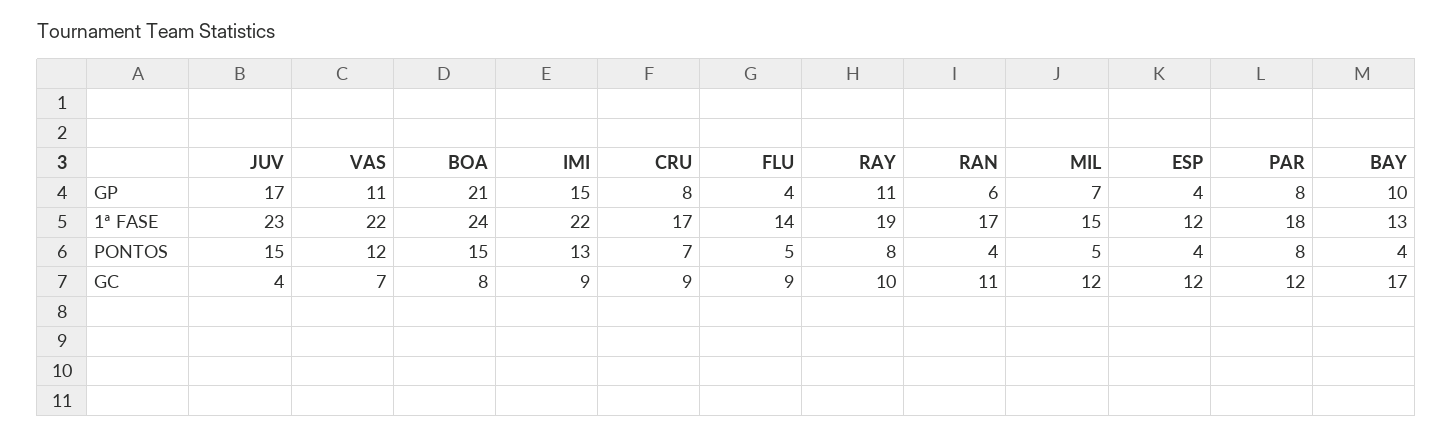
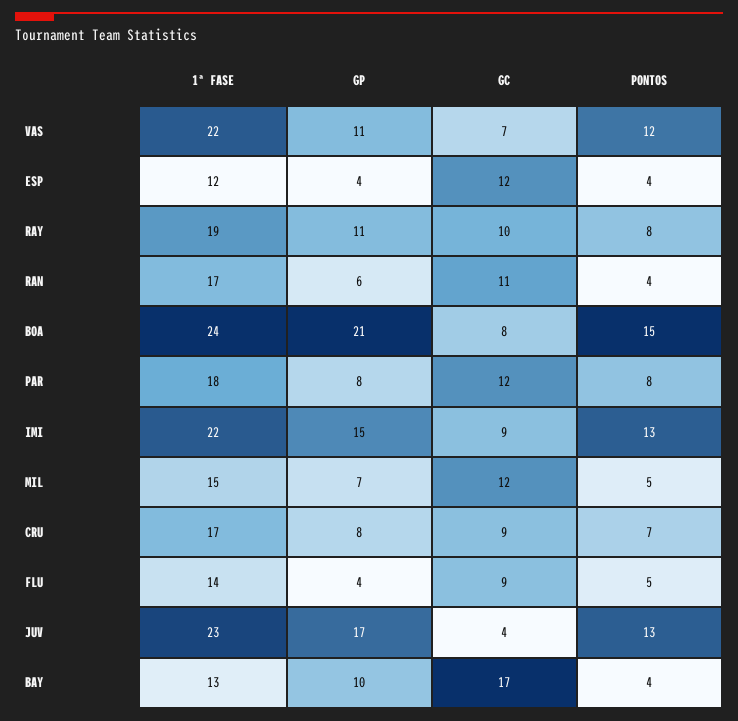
  {
    "JUV": {
      "GP": 17,
      "1ª FASE": 23,
-     "PONTOS": 15,
+     "PONTOS": 13,
      "GC": 4
    },
    "VAS": {
      "GP": 11,
      "1ª FASE": 22,
      "PONTOS": 12,
      "GC": 7
    },
    "BOA": {
      "GP": 21,
      "1ª FASE": 24,
      "PONTOS": 15,
      "GC": 8
    },
    "IMI": {
      "GP": 15,
      "1ª FASE": 22,
      "PONTOS": 13,
      "GC": 9
    },
    "CRU": {
      "GP": 8,
      "1ª FASE": 17,
      "PONTOS": 7,
      "GC": 9
    },
    "FLU": {
      "GP": 4,
      "1ª FASE": 14,
      "PONTOS": 5,
      "GC": 9
    },
    "RAY": {
      "GP": 11,
      "1ª FASE": 19,
      "PONTOS": 8,
      "GC": 10
    },
    "RAN": {
      "GP": 6,
      "1ª FASE": 17,
      "PONTOS": 4,
      "GC": 11
    },
    "MIL": {
      "GP": 7,
      "1ª FASE": 15,
      "PONTOS": 5,
      "GC": 12
    },
    "ESP": {
      "GP": 4,
      "1ª FASE": 12,
      "PONTOS": 4,
      "GC": 12
    },
    "PAR": {
      "GP": 8,
      "1ª FASE": 18,
      "PONTOS": 8,
      "GC": 12
    },
    "BAY": {
      "GP": 10,
      "1ª FASE": 13,
      "PONTOS": 4,
      "GC": 17
    }
  }

